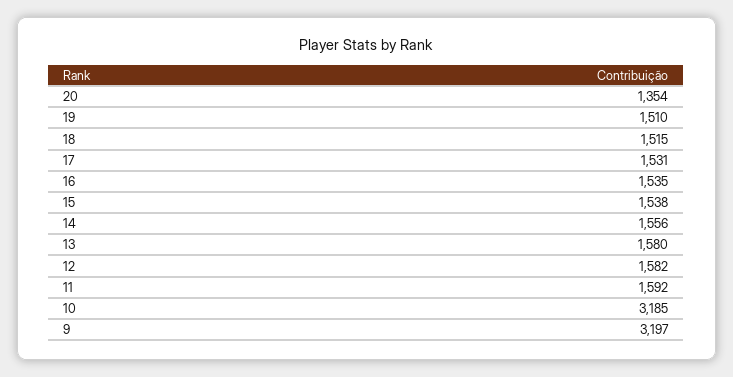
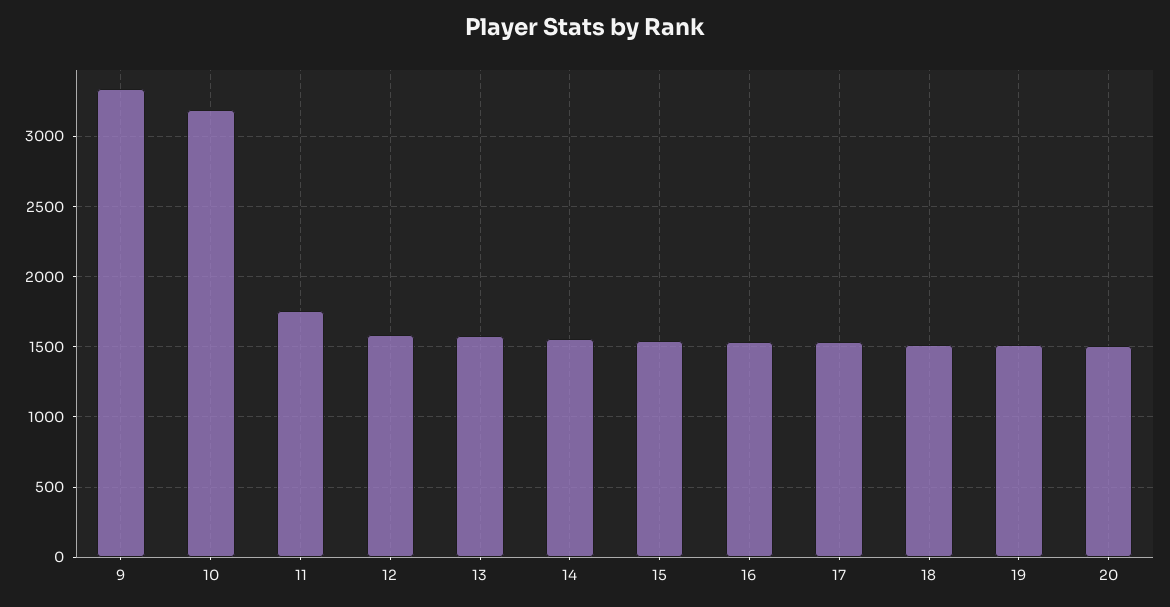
  {
-   "20": 1354,
+   "20": 1500,
    "19": 1510,
    "18": 1515,
    "17": 1531,
    "16": 1535,
    "15": 1538,
    "14": 1556,
    "13": 1580,
    "12": 1582,
-   "11": 1592,
+   "11": 1750,
    "10": 3185,
-   "9": 3197
+   "9": 3350
  }

